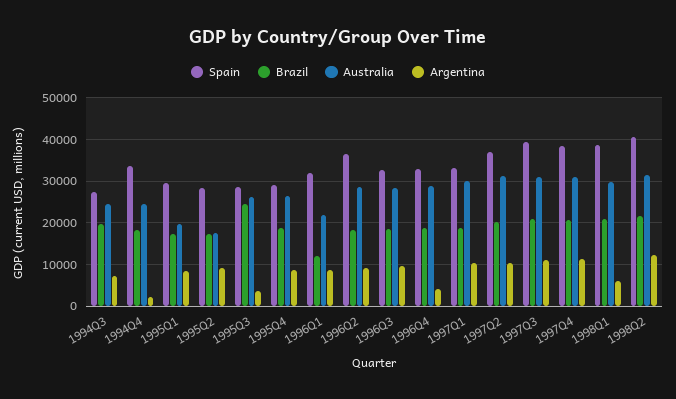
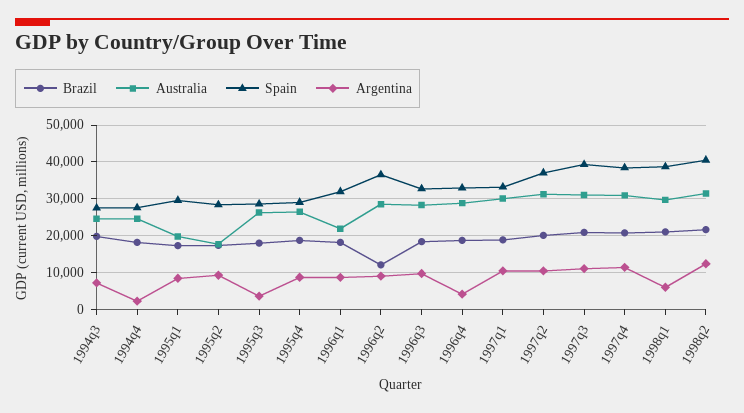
  {
    "Spain": {
      "1994Q3": 28000,
-     "1994Q4": 34000,
+     "1994Q4": 28000,
      "1995Q1": 30000,
      "1995Q2": 28000,
      "1995Q3": 28000,
      "1995Q4": 30000,
      "1996Q1": 32000,
      "1996Q2": 36000,
      "1996Q3": 32000,
      "1996Q4": 32000,
      "1997Q1": 34000,
      "1997Q2": 38000,
      "1997Q3": 40000,
      "1997Q4": 38000,
      "1998Q1": 38000,
      "1998Q2": 40000
    },
    "Brazil": {
      "1994Q3": 20000,
      "1994Q4": 18000,
      "1995Q1": 18000,
      "1995Q2": 18000,
-     "1995Q3": 24000,
+     "1995Q3": 18000,
      "1995Q4": 18000,
-     "1996Q1": 12000,
+     "1996Q1": 18000,
-     "1996Q2": 18000,
+     "1996Q2": 12000,
      "1996Q3": 18000,
      "1996Q4": 18000,
      "1997Q1": 18000,
      "1997Q2": 20000,
      "1997Q3": 20000,
      "1997Q4": 20000,
      "1998Q1": 22000,
      "1998Q2": 22000
    },
    "Australia": {
      "1994Q3": 24000,
      "1994Q4": 24000,
      "1995Q1": 20000,
      "1995Q2": 18000,
      "1995Q3": 26000,
      "1995Q4": 26000,
      "1996Q1": 22000,
      "1996Q2": 28000,
      "1996Q3": 28000,
      "1996Q4": 28000,
      "1997Q1": 30000,
      "1997Q2": 32000,
      "1997Q3": 32000,
      "1997Q4": 30000,
      "1998Q1": 30000,
      "1998Q2": 32000
    },
    "Argentina": {
      "1994Q3": 8000,
      "1994Q4": 2000,
      "1995Q1": 8000,
      "1995Q2": 10000,
      "1995Q3": 4000,
      "1995Q4": 8000,
      "1996Q1": 8000,
      "1996Q2": 10000,
      "1996Q3": 10000,
      "1996Q4": 4000,
      "1997Q1": 10000,
      "1997Q2": 10000,
      "1997Q3": 12000,
      "1997Q4": 12000,
      "1998Q1": 6000,
      "1998Q2": 12000
    }
  }

